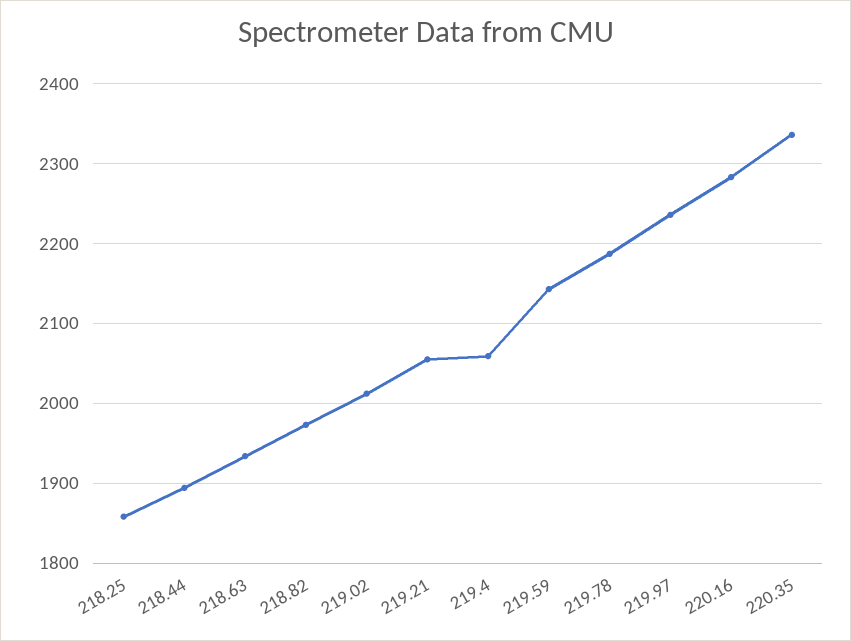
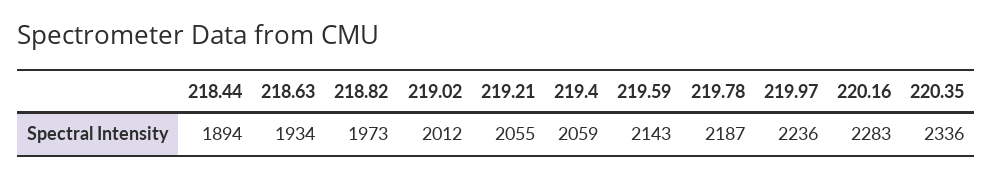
  {
-   "218.25": 1860,
    "218.44": 1894,
    "218.63": 1934,
    "218.82": 1973,
    "219.02": 2012,
    "219.21": 2055,
    "219.4": 2059,
    "219.59": 2143,
    "219.78": 2187,
    "219.97": 2236,
    "220.16": 2283,
    "220.35": 2336
  }

